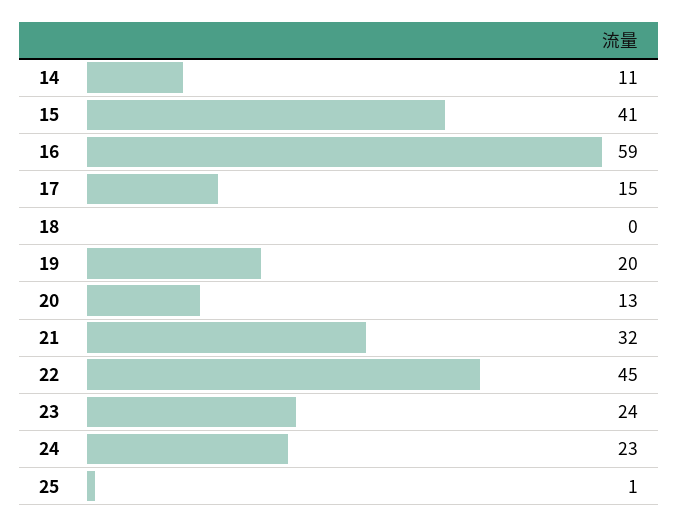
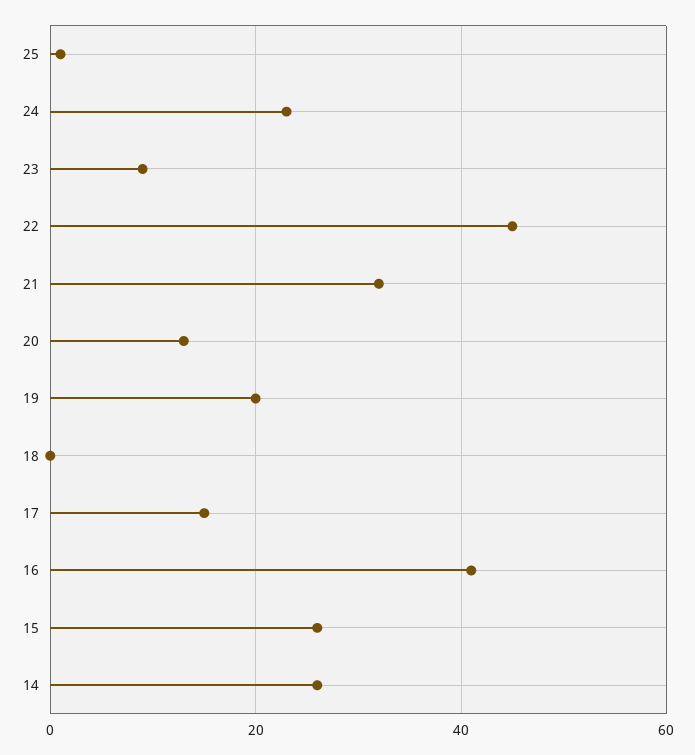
  {
-   "14": 11,
+   "14": 25,
-   "15": 41,
+   "15": 25,
-   "16": 59,
+   "16": 40,
    "17": 15,
    "18": 0,
    "19": 20,
    "20": 13,
    "21": 32,
    "22": 45,
-   "23": 24,
+   "23": 10,
    "24": 23,
    "25": 1
  }

